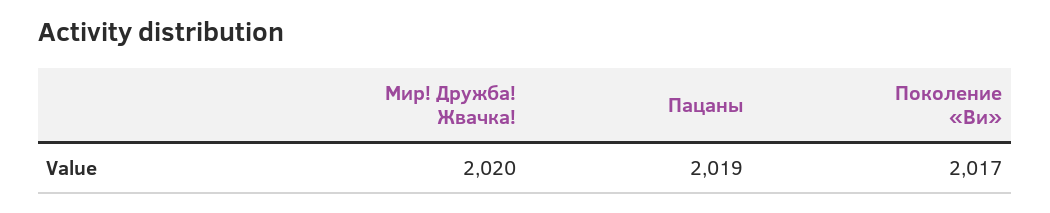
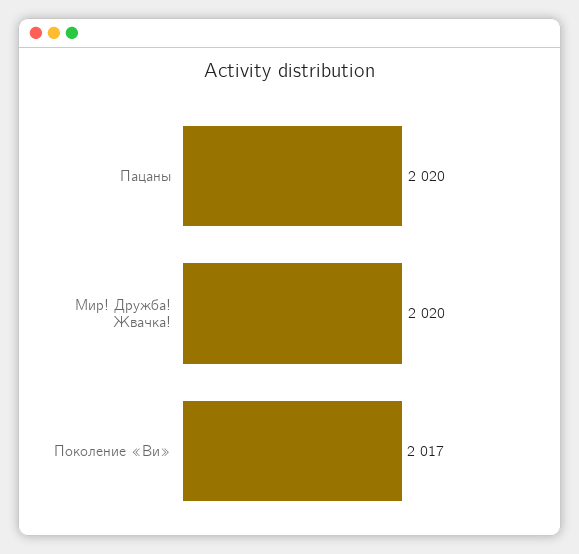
  {
    "Мир! Дружба! Жвачка!": 2020,
-   "Пацаны": 2019,
+   "Пацаны": 2020,
    "Поколение «Ви»": 2017
  }

